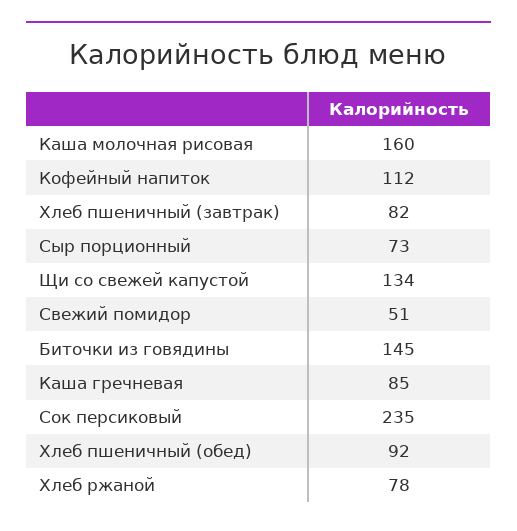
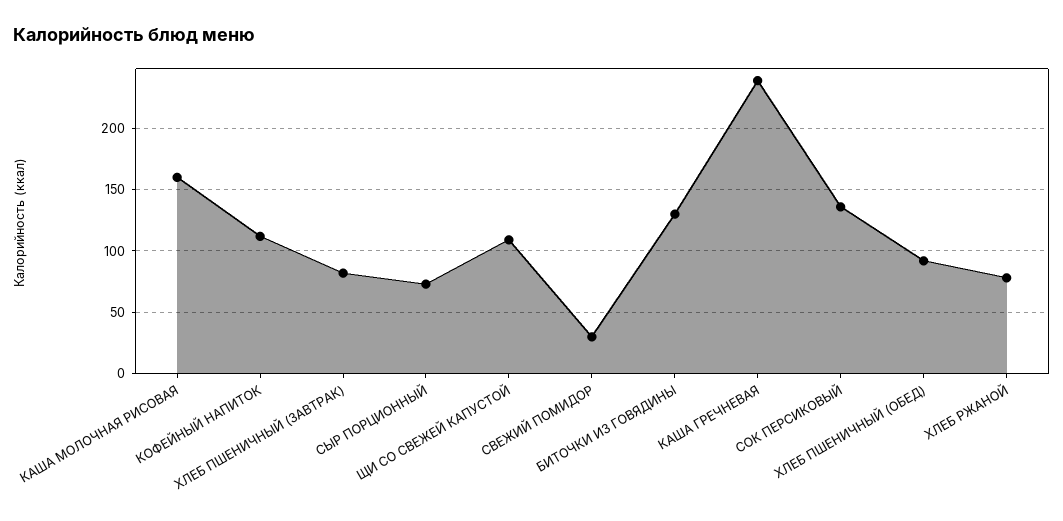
  {
    "Каша молочная рисовая": 160,
    "Кофейный напиток": 112,
    "Хлеб пшеничный (завтрак)": 82,
    "Сыр порционный": 73,
-   "Щи со свежей капустой": 134,
+   "Щи со свежей капустой": 110,
-   "Свежий помидор": 51,
+   "Свежий помидор": 30,
-   "Биточки из говядины": 145,
+   "Биточки из говядины": 130,
-   "Каша гречневая": 85,
+   "Каша гречневая": 240,
-   "Сок персиковый": 235,
+   "Сок персиковый": 135,
    "Хлеб пшеничный (обед)": 92,
    "Хлеб ржаной": 78
  }

